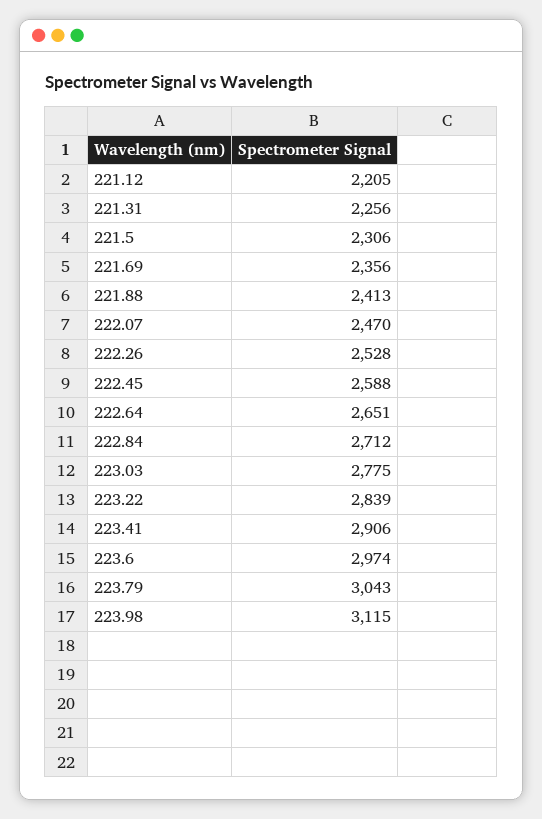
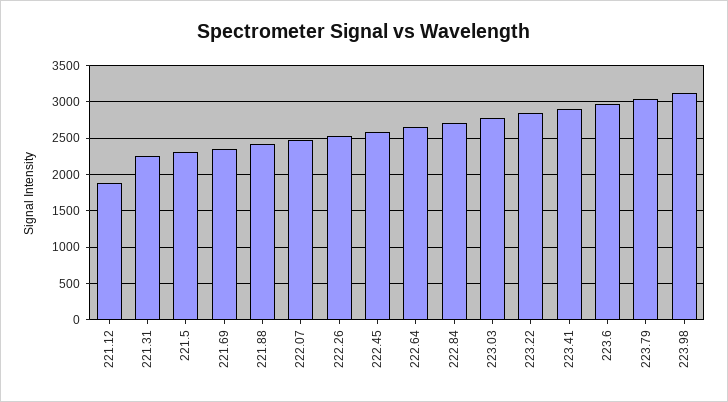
  {
-   "221.12": 2205,
+   "221.12": 1900,
    "221.31": 2256,
    "221.5": 2306,
    "221.69": 2356,
    "221.88": 2413,
    "222.07": 2470,
    "222.26": 2528,
    "222.45": 2588,
    "222.64": 2651,
    "222.84": 2712,
    "223.03": 2775,
    "223.22": 2839,
    "223.41": 2906,
    "223.6": 2974,
    "223.79": 3043,
    "223.98": 3115
  }

